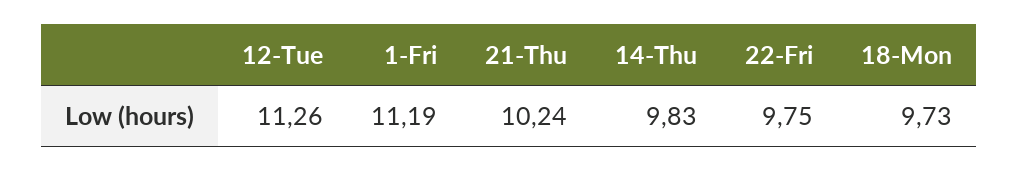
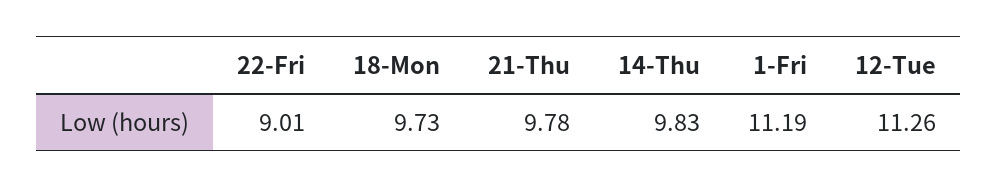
  {
    "12-Tue": 11.26,
    "1-Fri": 11.19,
-   "21-Thu": 10.24,
+   "21-Thu": 9.78,
    "14-Thu": 9.83,
-   "22-Fri": 9.75,
+   "22-Fri": 9.01,
    "18-Mon": 9.73
  }

